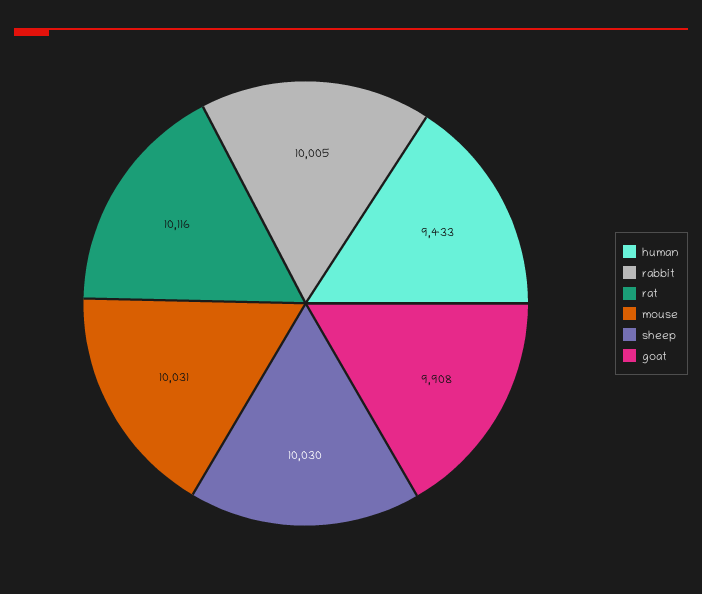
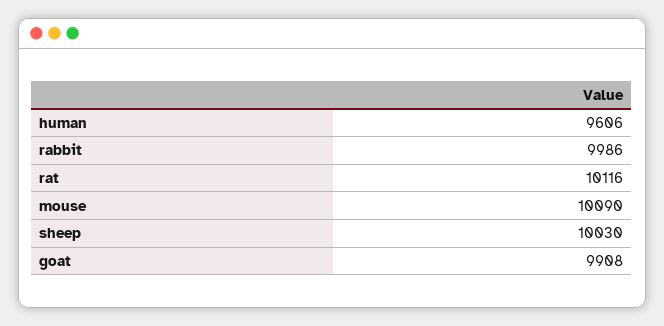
  {
-   "human": 9433,
+   "human": 9606,
-   "rabbit": 10005,
+   "rabbit": 9986,
    "rat": 10116,
-   "mouse": 10031,
+   "mouse": 10090,
    "sheep": 10030,
    "goat": 9908
  }

